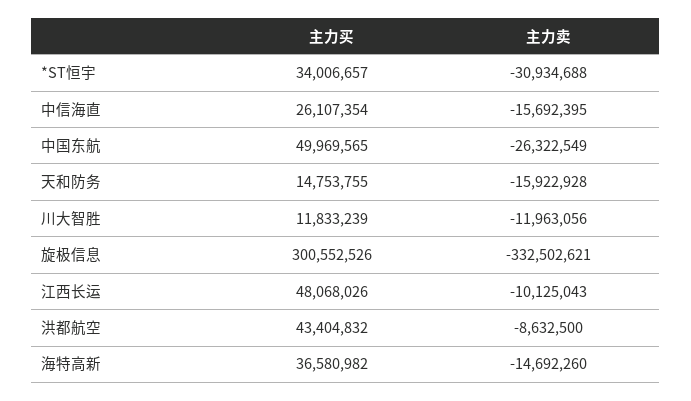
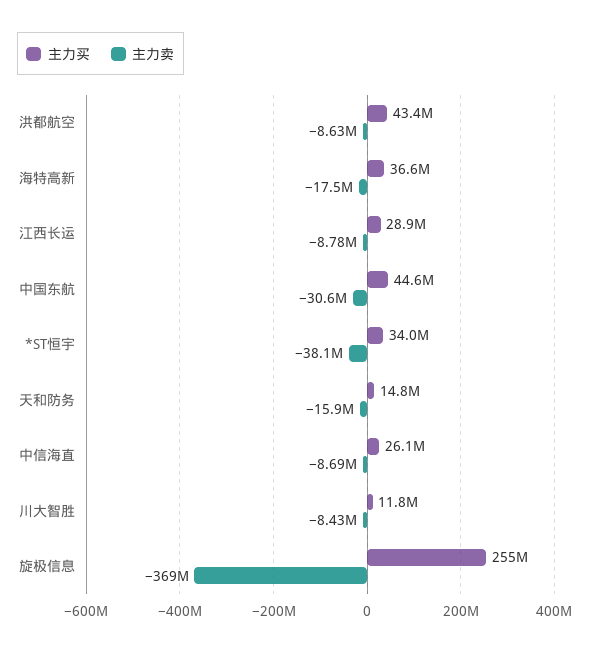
  {
    "主力买": {
      "*ST恒宇": 34006657,
      "中信海直": 26107354,
-     "中国东航": 49969565,
+     "中国东航": 44600000,
      "天和防务": 14753755,
      "川大智胜": 11833239,
-     "旋极信息": 300552526,
+     "旋极信息": 255000000,
-     "江西长运": 48068026,
+     "江西长运": 28900000,
      "洪都航空": 43404832,
      "海特高新": 36580982
    },
    "主力卖": {
-     "*ST恒宇": -30934688,
+     "*ST恒宇": -38100000,
-     "中信海直": -15692395,
+     "中信海直": -8690000,
-     "中国东航": -26322549,
+     "中国东航": -30600000,
      "天和防务": -15922928,
-     "川大智胜": -11963056,
+     "川大智胜": -8430000,
-     "旋极信息": -332502621,
+     "旋极信息": -369000000,
-     "江西长运": -10125043,
+     "江西长运": -8780000,
      "洪都航空": -8632500,
-     "海特高新": -14692260
+     "海特高新": -17500000
    }
  }

